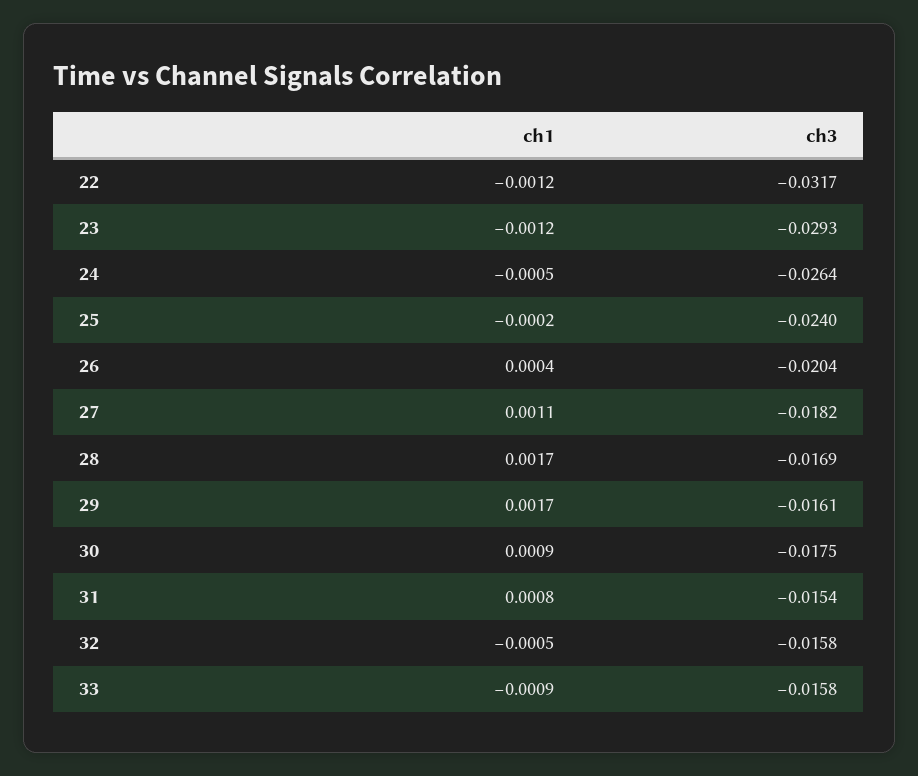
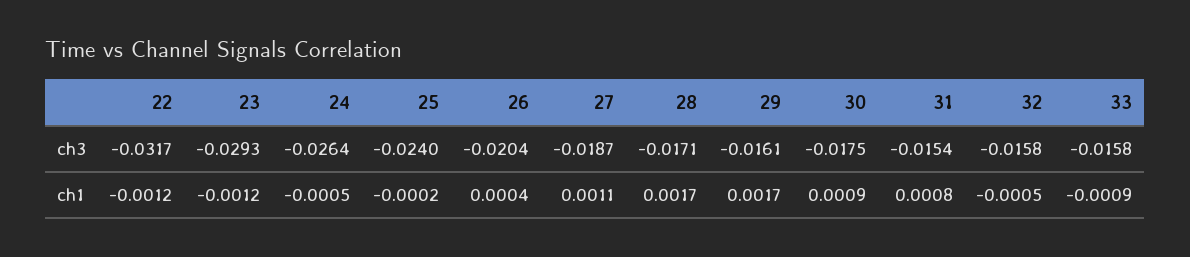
  {
    "ch1": {
      "22": -0.0012,
      "23": -0.0012,
      "24": -0.0005,
      "25": -0.0002,
      "26": 0.0004,
      "27": 0.0011,
      "28": 0.0017,
      "29": 0.0017,
      "30": 0.0009,
      "31": 0.0008,
      "32": -0.0005,
      "33": -0.0009
    },
    "ch3": {
      "22": -0.0317,
      "23": -0.0293,
      "24": -0.0264,
      "25": -0.024,
      "26": -0.0204,
-     "27": -0.0182,
+     "27": -0.0187,
-     "28": -0.0169,
+     "28": -0.0171,
      "29": -0.0161,
      "30": -0.0175,
      "31": -0.0154,
      "32": -0.0158,
      "33": -0.0158
    }
  }

